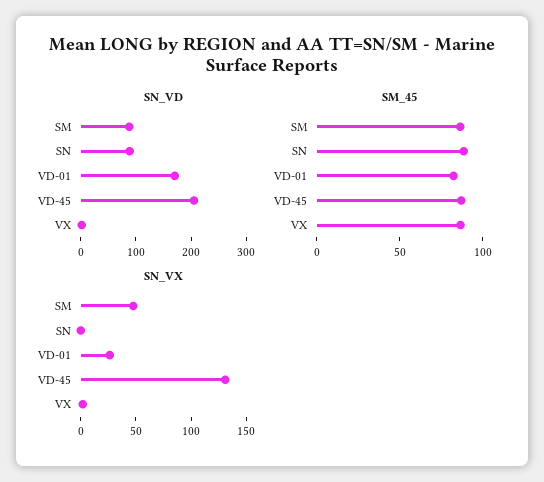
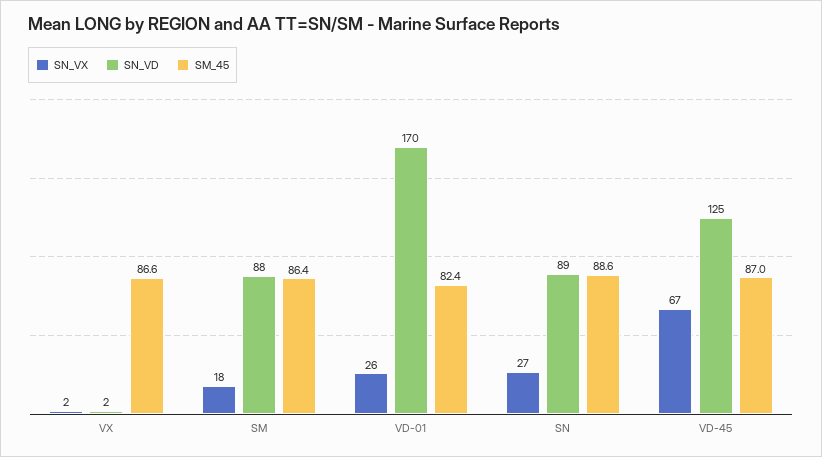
  {
    "SN_VD": {
      "SM": 88,
      "SN": 89,
      "VD-01": 170,
-     "VD-45": 200,
+     "VD-45": 125,
      "VX": 2
    },
    "SM_45": {
      "SM": 86.4,
      "SN": 88.6,
      "VD-01": 82.4,
      "VD-45": 87,
      "VX": 86.6
    },
    "SN_VX": {
-     "SM": 50,
+     "SM": 18,
-     "SN": 0,
+     "SN": 27,
      "VD-01": 26,
-     "VD-45": 130,
+     "VD-45": 67,
      "VX": 2
    }
  }

